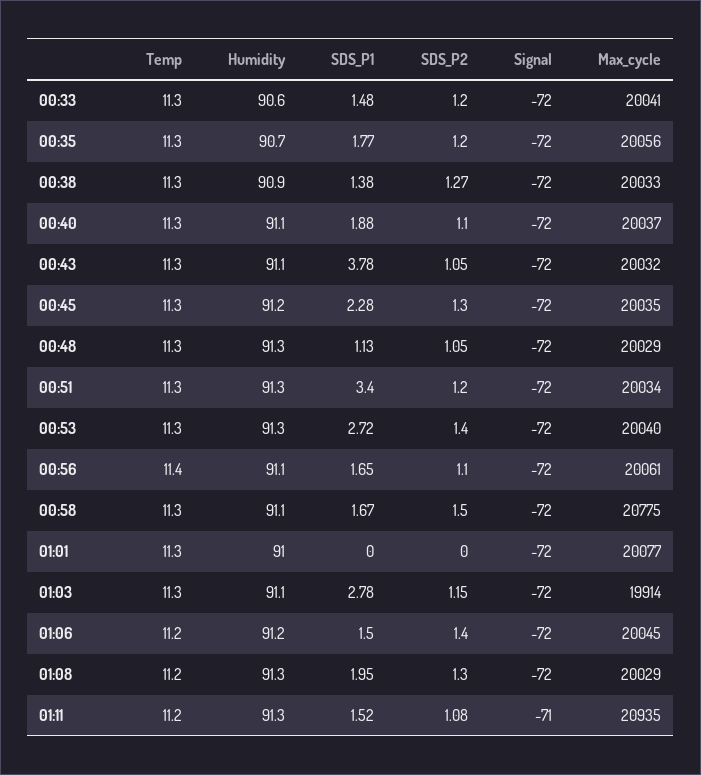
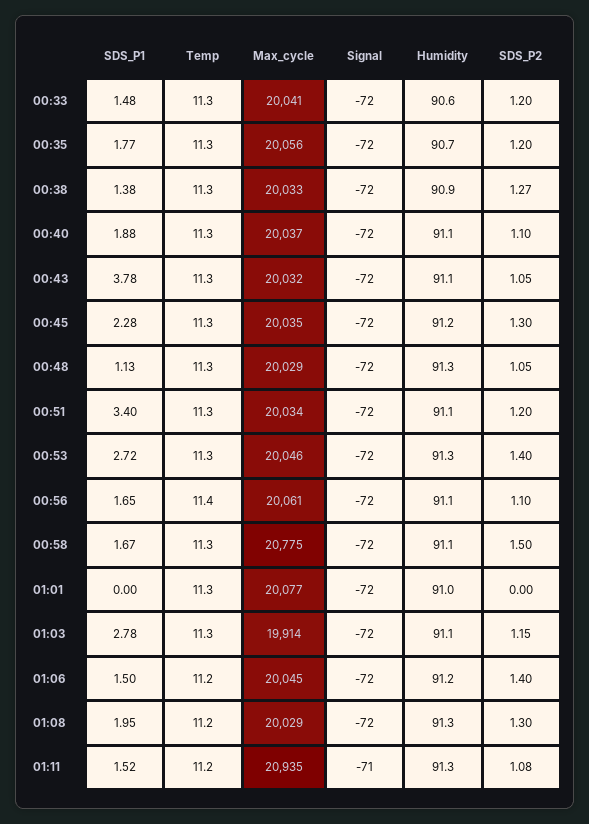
  {
    "Temp": {
      "00:33": 11.3,
      "00:35": 11.3,
      "00:38": 11.3,
      "00:40": 11.3,
      "00:43": 11.3,
      "00:45": 11.3,
      "00:48": 11.3,
      "00:51": 11.3,
      "00:53": 11.3,
      "00:56": 11.4,
      "00:58": 11.3,
      "01:01": 11.3,
      "01:03": 11.3,
      "01:06": 11.2,
      "01:08": 11.2,
      "01:11": 11.2
    },
    "Humidity": {
      "00:33": 90.6,
      "00:35": 90.7,
      "00:38": 90.9,
      "00:40": 91.1,
      "00:43": 91.1,
      "00:45": 91.2,
      "00:48": 91.3,
-     "00:51": 91.3,
+     "00:51": 91.1,
      "00:53": 91.3,
      "00:56": 91.1,
      "00:58": 91.1,
      "01:01": 91,
      "01:03": 91.1,
      "01:06": 91.2,
      "01:08": 91.3,
      "01:11": 91.3
    },
    "SDS_P1": {
      "00:33": 1.48,
      "00:35": 1.77,
      "00:38": 1.38,
      "00:40": 1.88,
      "00:43": 3.78,
      "00:45": 2.28,
      "00:48": 1.13,
      "00:51": 3.4,
      "00:53": 2.72,
      "00:56": 1.65,
      "00:58": 1.67,
      "01:01": 0,
      "01:03": 2.78,
      "01:06": 1.5,
      "01:08": 1.95,
      "01:11": 1.52
    },
    "SDS_P2": {
      "00:33": 1.2,
      "00:35": 1.2,
      "00:38": 1.27,
      "00:40": 1.1,
      "00:43": 1.05,
      "00:45": 1.3,
      "00:48": 1.05,
      "00:51": 1.2,
      "00:53": 1.4,
      "00:56": 1.1,
      "00:58": 1.5,
      "01:01": 0,
      "01:03": 1.15,
      "01:06": 1.4,
      "01:08": 1.3,
      "01:11": 1.08
    },
    "Signal": {
      "00:33": -72,
      "00:35": -72,
      "00:38": -72,
      "00:40": -72,
      "00:43": -72,
      "00:45": -72,
      "00:48": -72,
      "00:51": -72,
      "00:53": -72,
      "00:56": -72,
      "00:58": -72,
      "01:01": -72,
      "01:03": -72,
      "01:06": -72,
      "01:08": -72,
      "01:11": -71
    },
    "Max_cycle": {
      "00:33": 20041,
      "00:35": 20056,
      "00:38": 20033,
      "00:40": 20037,
      "00:43": 20032,
      "00:45": 20035,
      "00:48": 20029,
      "00:51": 20034,
-     "00:53": 20040,
+     "00:53": 20046,
      "00:56": 20061,
      "00:58": 20775,
      "01:01": 20077,
      "01:03": 19914,
      "01:06": 20045,
      "01:08": 20029,
      "01:11": 20935
    }
  }

